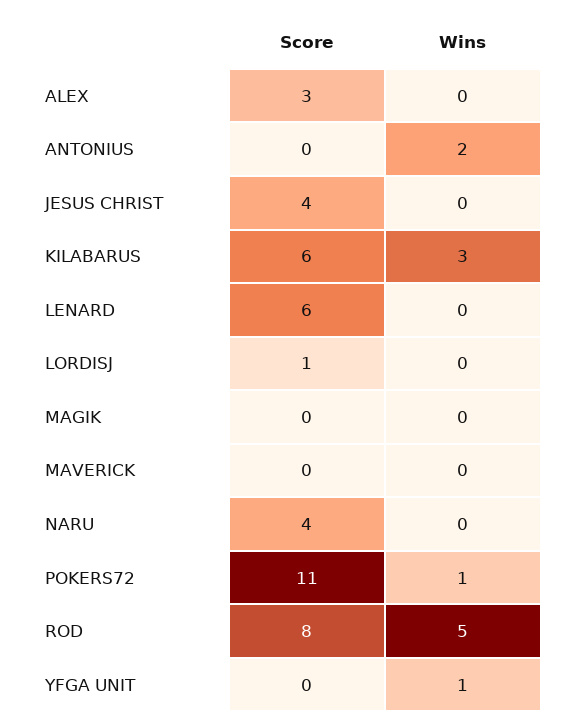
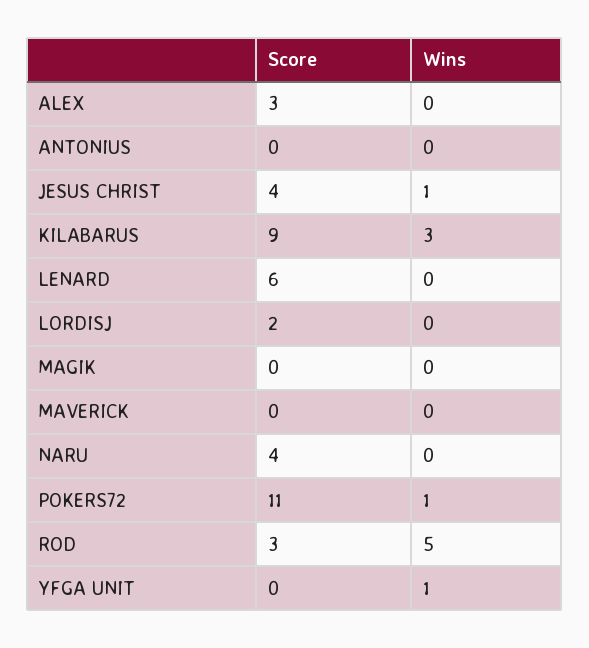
  {
    "Score": {
      "ALEX": 3,
      "ANTONIUS": 0,
      "JESUS CHRIST": 4,
-     "KILABARUS": 6,
+     "KILABARUS": 9,
      "LENARD": 6,
-     "LORDISJ": 1,
+     "LORDISJ": 2,
      "MAGIK": 0,
      "MAVERICK": 0,
      "NARU": 4,
      "POKERS72": 11,
-     "ROD": 8,
+     "ROD": 3,
      "YFGA UNIT": 0
    },
    "Wins": {
      "ALEX": 0,
-     "ANTONIUS": 2,
+     "ANTONIUS": 0,
-     "JESUS CHRIST": 0,
+     "JESUS CHRIST": 1,
      "KILABARUS": 3,
      "LENARD": 0,
      "LORDISJ": 0,
      "MAGIK": 0,
      "MAVERICK": 0,
      "NARU": 0,
      "POKERS72": 1,
      "ROD": 5,
      "YFGA UNIT": 1
    }
  }

